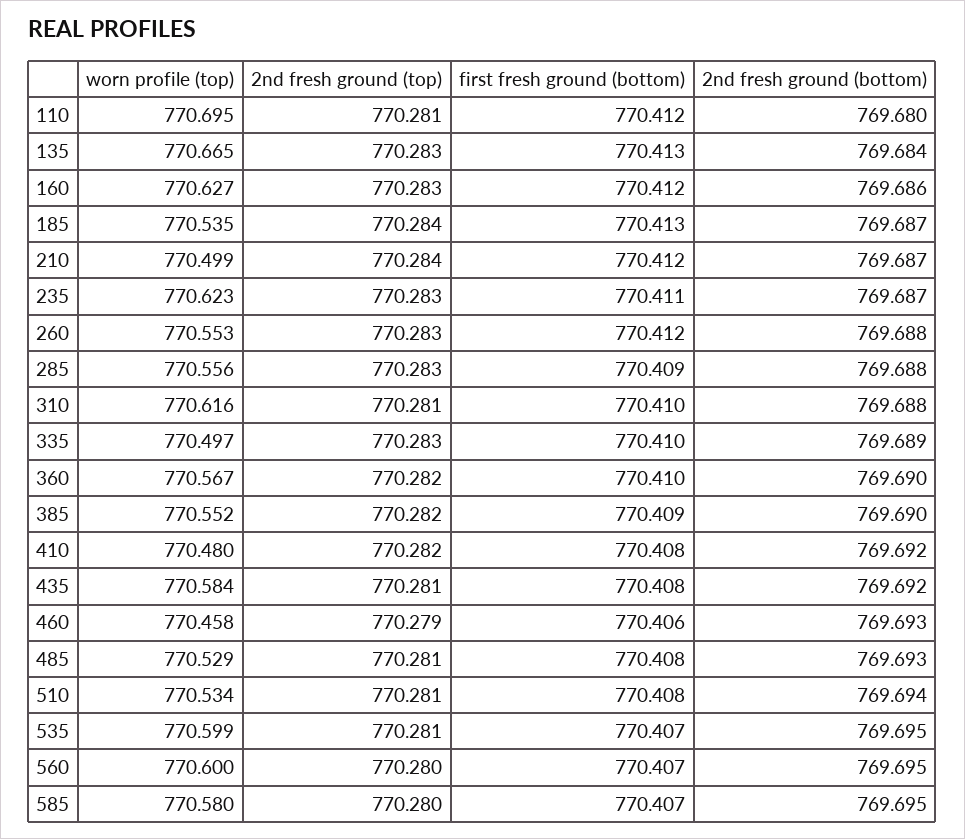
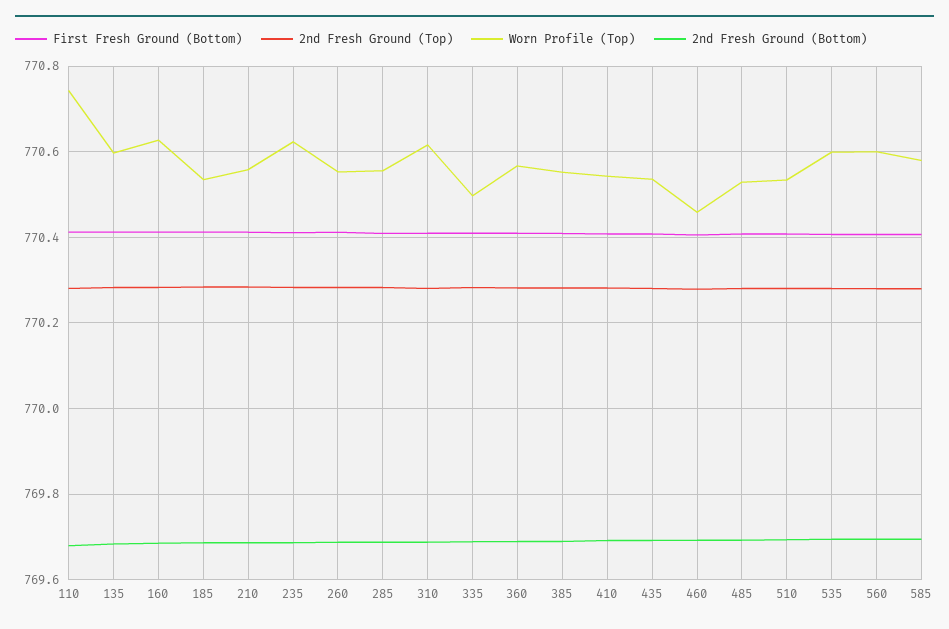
  {
    "worn profile (top)": {
-     "110": 770.695,
+     "110": 770.74,
-     "135": 770.665,
+     "135": 770.6,
      "160": 770.627,
      "185": 770.535,
-     "210": 770.499,
+     "210": 770.56,
      "235": 770.623,
      "260": 770.553,
      "285": 770.556,
      "310": 770.616,
      "335": 770.497,
      "360": 770.567,
      "385": 770.552,
-     "410": 770.48,
+     "410": 770.54,
-     "435": 770.584,
+     "435": 770.54,
      "460": 770.458,
      "485": 770.529,
      "510": 770.534,
      "535": 770.599,
      "560": 770.6,
      "585": 770.58
    },
    "2nd fresh ground (top)": {
      "110": 770.281,
      "135": 770.283,
      "160": 770.283,
      "185": 770.284,
      "210": 770.284,
      "235": 770.283,
      "260": 770.283,
      "285": 770.283,
      "310": 770.281,
      "335": 770.283,
      "360": 770.282,
      "385": 770.282,
      "410": 770.282,
      "435": 770.281,
      "460": 770.279,
      "485": 770.281,
      "510": 770.281,
      "535": 770.281,
      "560": 770.28,
      "585": 770.28
    },
    "first fresh ground (bottom)": {
      "110": 770.412,
      "135": 770.413,
      "160": 770.412,
      "185": 770.413,
      "210": 770.412,
      "235": 770.411,
      "260": 770.412,
      "285": 770.409,
      "310": 770.41,
      "335": 770.41,
      "360": 770.41,
      "385": 770.409,
      "410": 770.408,
      "435": 770.408,
      "460": 770.406,
      "485": 770.408,
      "510": 770.408,
      "535": 770.407,
      "560": 770.407,
      "585": 770.407
    },
    "2nd fresh ground (bottom)": {
      "110": 769.68,
      "135": 769.684,
      "160": 769.686,
      "185": 769.687,
      "210": 769.687,
      "235": 769.687,
      "260": 769.688,
      "285": 769.688,
      "310": 769.688,
      "335": 769.689,
      "360": 769.69,
      "385": 769.69,
      "410": 769.692,
      "435": 769.692,
      "460": 769.693,
      "485": 769.693,
      "510": 769.694,
      "535": 769.695,
      "560": 769.695,
      "585": 769.695
    }
  }

